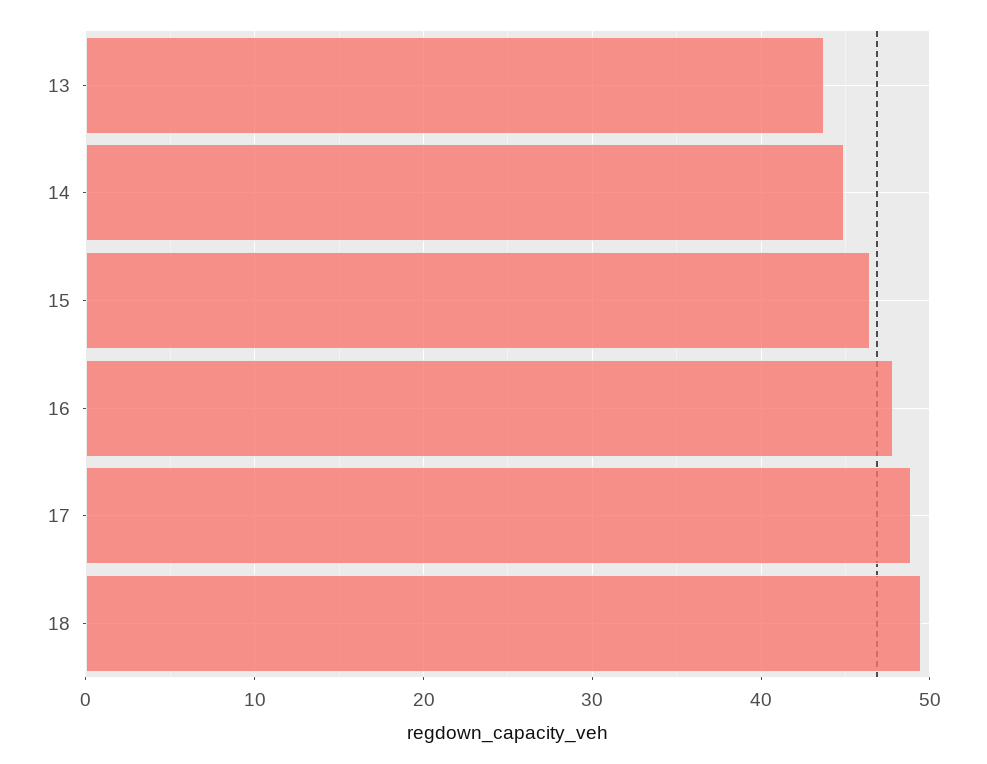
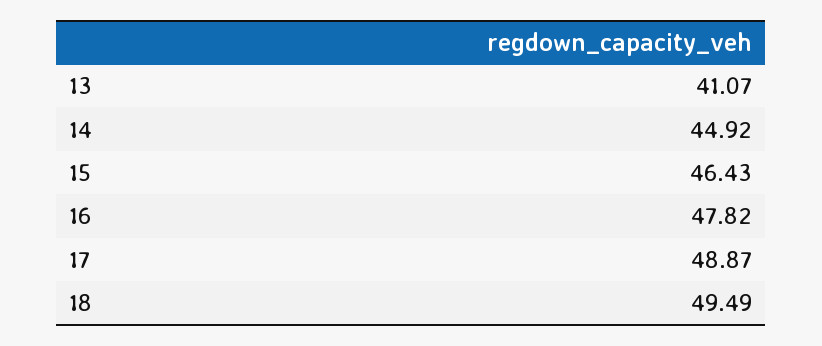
  {
-   "13": 44,
+   "13": 41.07,
    "14": 44.92,
    "15": 46.43,
    "16": 47.82,
    "17": 48.87,
    "18": 49.49
  }

